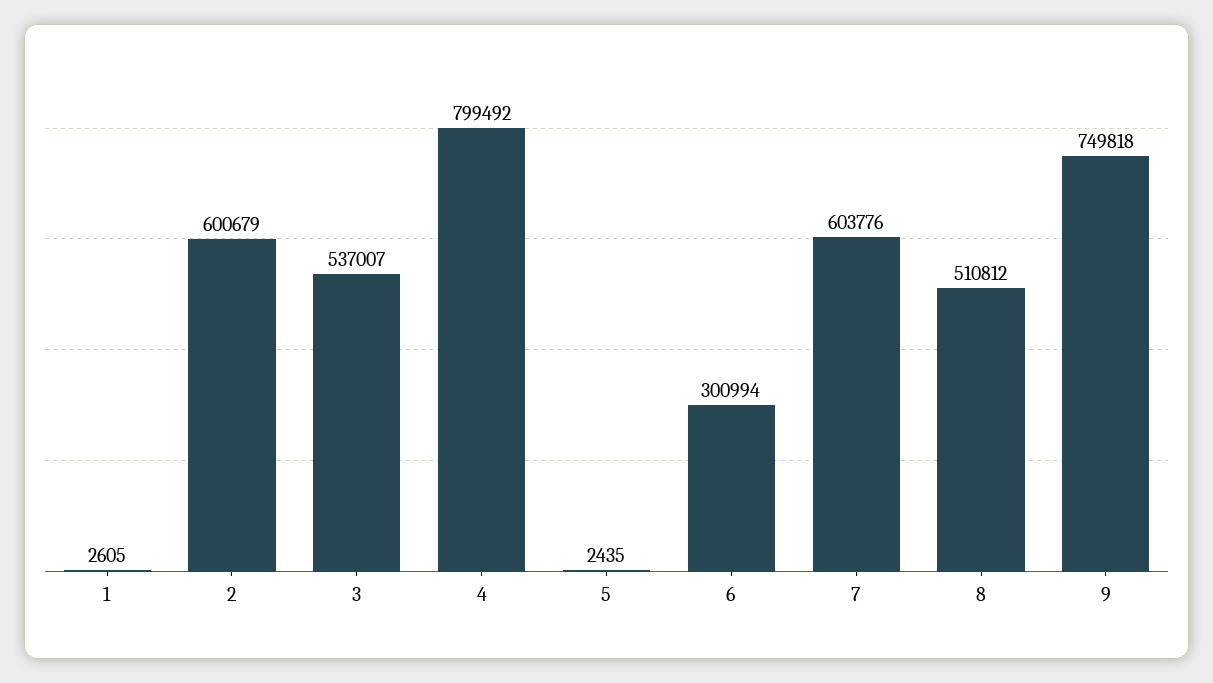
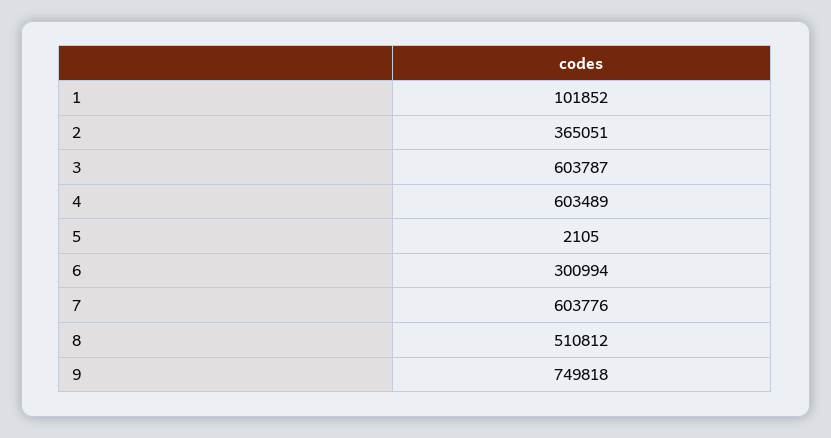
  {
-   "1": 2605,
+   "1": 101852,
-   "2": 600679,
+   "2": 365051,
-   "3": 537007,
+   "3": 603787,
-   "4": 799492,
+   "4": 603489,
-   "5": 2435,
+   "5": 2105,
    "6": 300994,
    "7": 603776,
    "8": 510812,
    "9": 749818
  }

